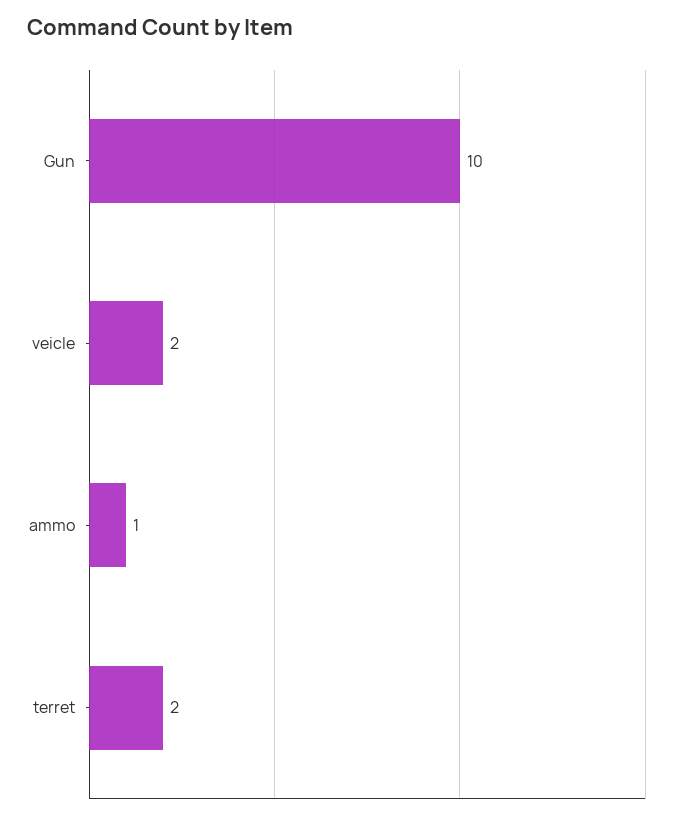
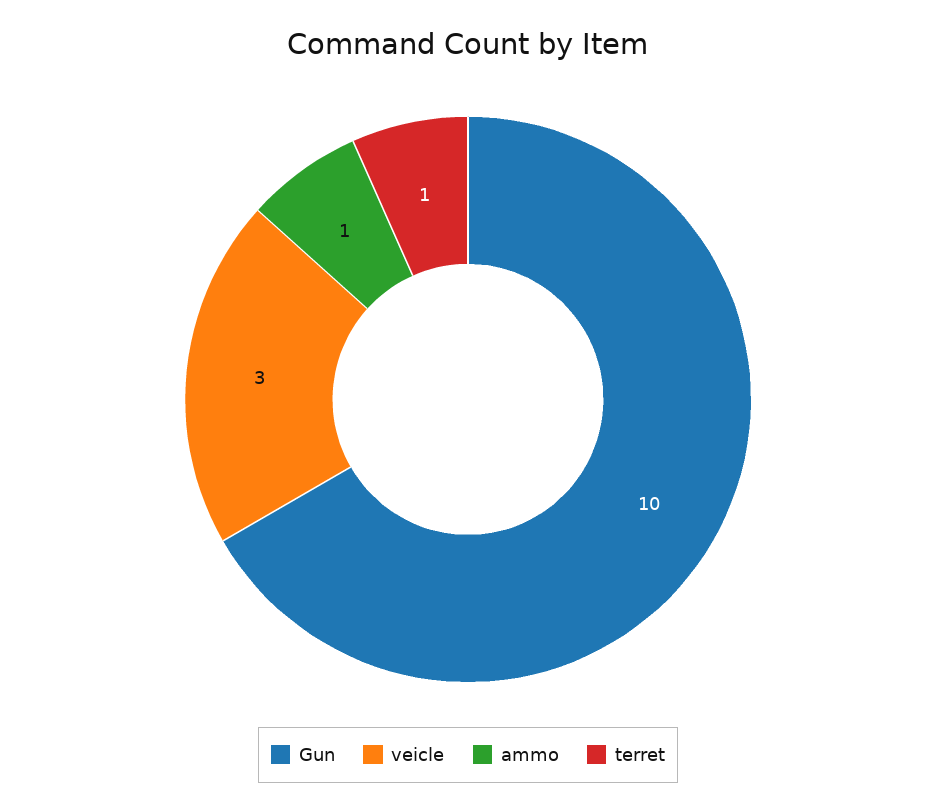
  {
    "Gun": 10,
-   "veicle": 2,
+   "veicle": 3,
    "ammo": 1,
-   "terret": 2
+   "terret": 1
  }

